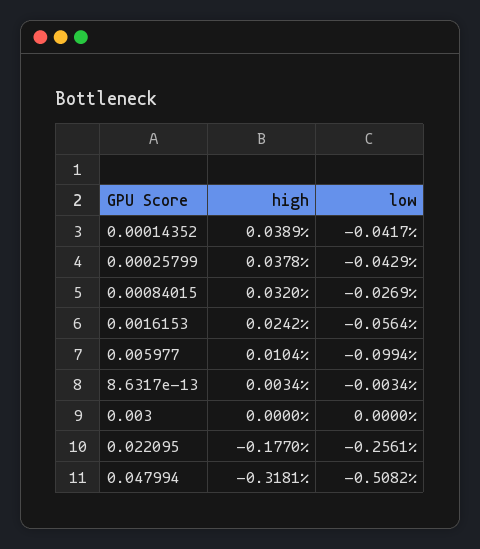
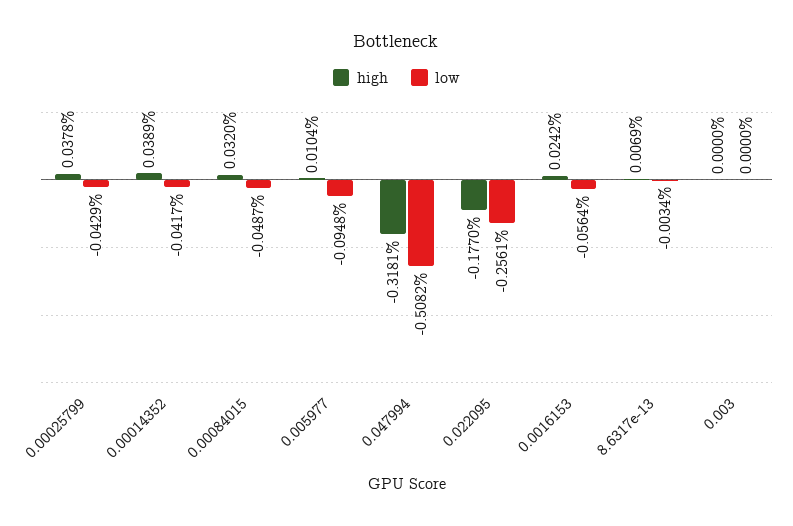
  {
    "high": {
      "0.00014352": 0.0389,
      "0.00025799": 0.0378,
      "0.00084015": 0.032,
      "0.0016153": 0.0242,
      "0.005977": 0.0104,
-     "8.6317e-13": 0.0034,
+     "8.6317e-13": 0.0069,
      "0.003": 0,
      "0.022095": -0.177,
      "0.047994": -0.3181
    },
    "low": {
      "0.00014352": -0.0417,
      "0.00025799": -0.0429,
-     "0.00084015": -0.0269,
+     "0.00084015": -0.0487,
      "0.0016153": -0.0564,
-     "0.005977": -0.0994,
+     "0.005977": -0.0948,
      "8.6317e-13": -0.0034,
      "0.003": 0,
      "0.022095": -0.2561,
      "0.047994": -0.5082
    }
  }

